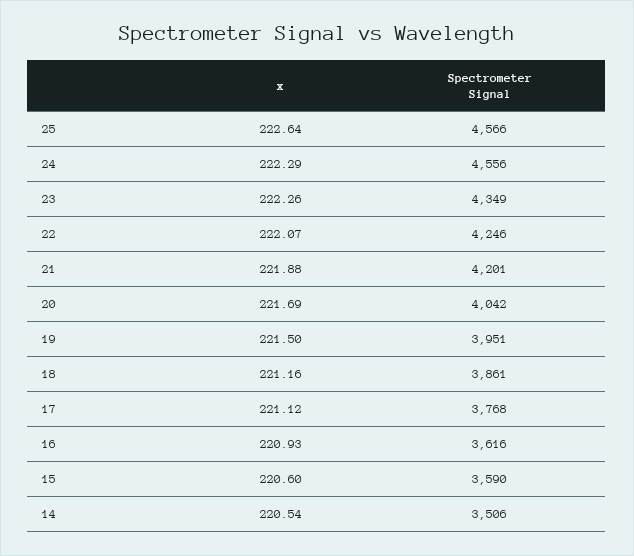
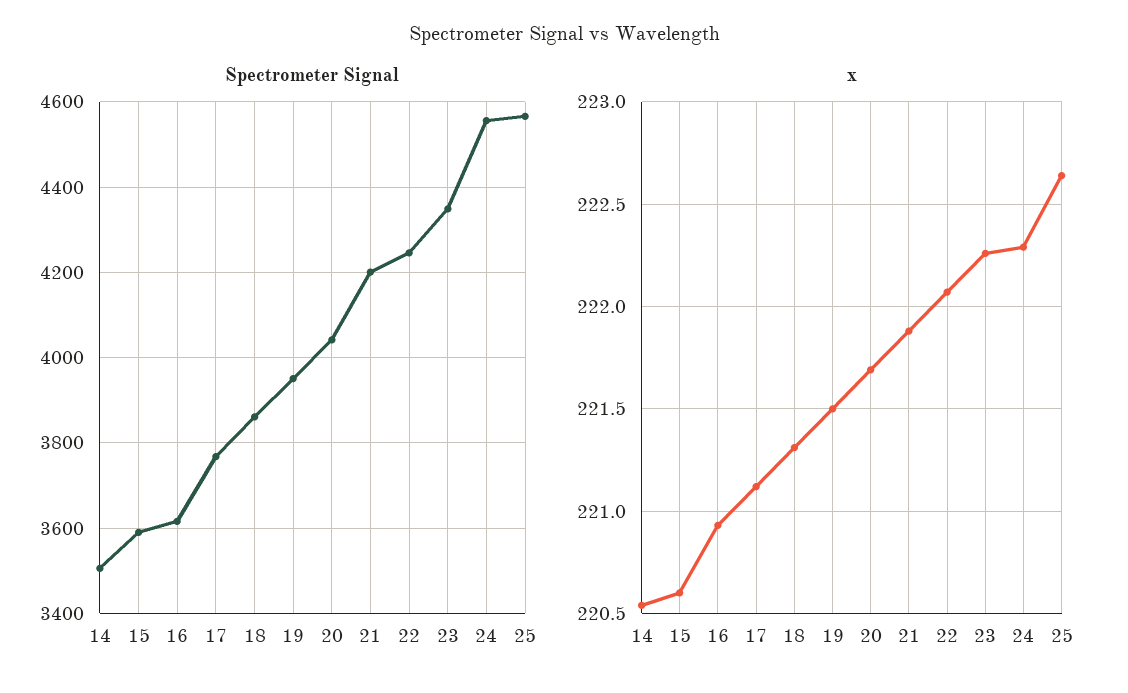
  {
    "x": {
      "25": 222.64,
      "24": 222.29,
      "23": 222.26,
      "22": 222.07,
      "21": 221.88,
      "20": 221.69,
      "19": 221.5,
-     "18": 221.16,
+     "18": 221.3,
      "17": 221.12,
      "16": 220.93,
      "15": 220.6,
      "14": 220.54
    },
    "Spectrometer Signal": {
      "25": 4566,
      "24": 4556,
      "23": 4349,
      "22": 4246,
      "21": 4201,
      "20": 4042,
      "19": 3951,
      "18": 3861,
      "17": 3768,
      "16": 3616,
      "15": 3590,
      "14": 3506
    }
  }

